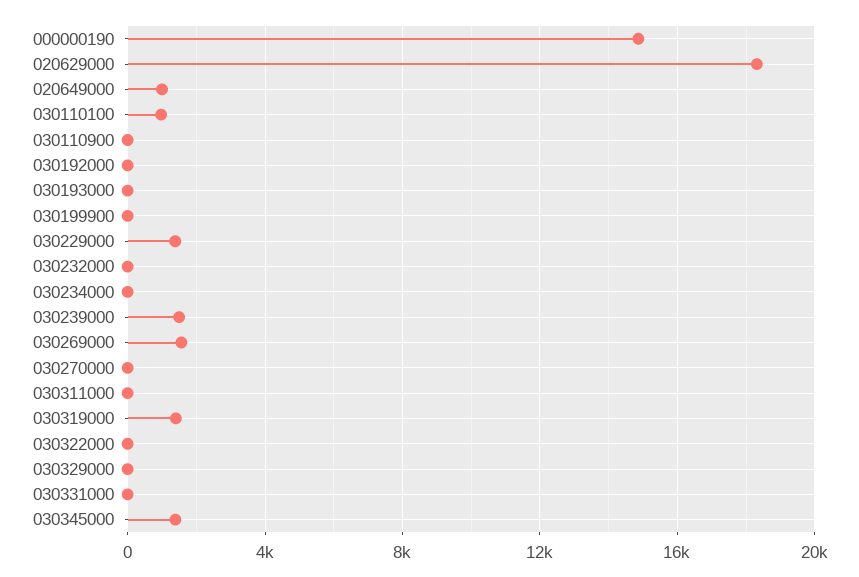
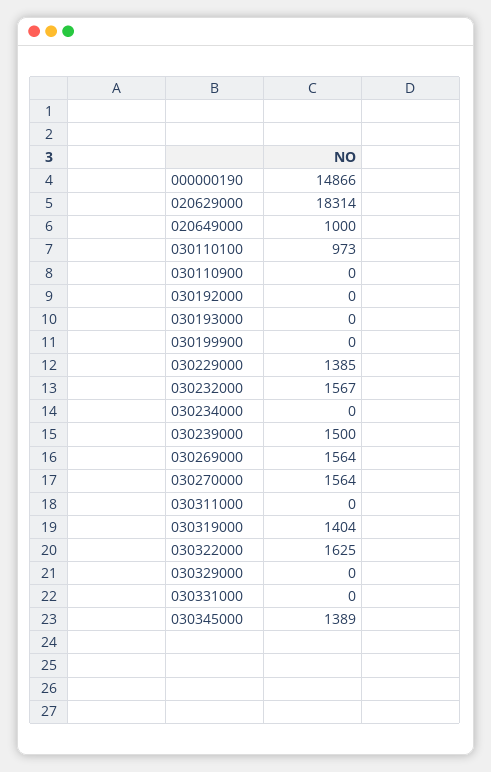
  {
    "000000190": 14866,
    "020629000": 18314,
    "020649000": 1000,
    "030110100": 973,
    "030110900": 0,
    "030192000": 0,
    "030193000": 0,
    "030199900": 0,
    "030229000": 1385,
-   "030232000": 0,
+   "030232000": 1567,
    "030234000": 0,
    "030239000": 1500,
    "030269000": 1564,
-   "030270000": 0,
+   "030270000": 1564,
    "030311000": 0,
    "030319000": 1404,
-   "030322000": 0,
+   "030322000": 1625,
    "030329000": 0,
    "030331000": 0,
    "030345000": 1389
  }

